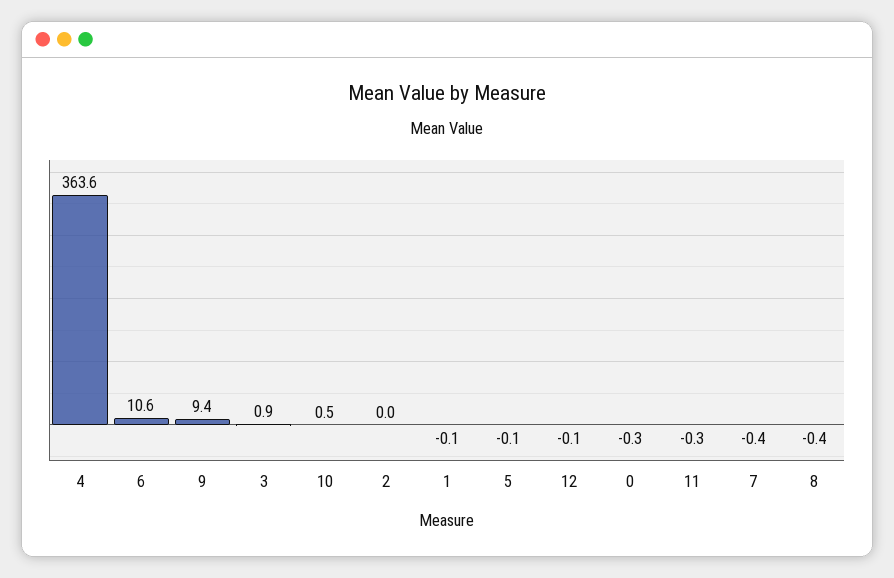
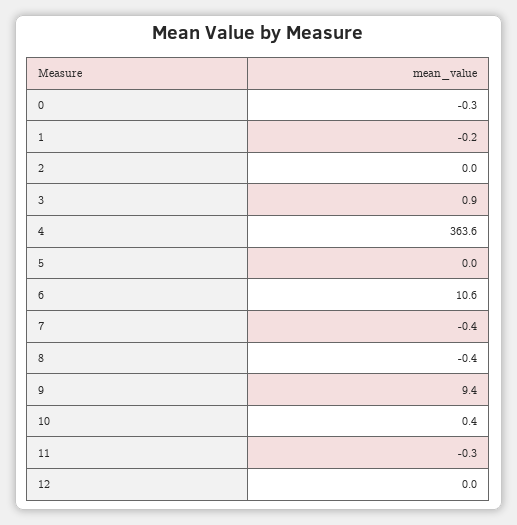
  {
    "4": 363.6,
    "6": 10.6,
    "9": 9.4,
    "3": 0.9,
-   "10": 0.5,
+   "10": 0.4,
    "2": 0,
-   "1": -0.1,
+   "1": -0.2,
-   "5": -0.1,
+   "5": 0,
-   "12": -0.1,
+   "12": 0,
    "0": -0.3,
    "11": -0.3,
    "7": -0.4,
    "8": -0.4
  }

